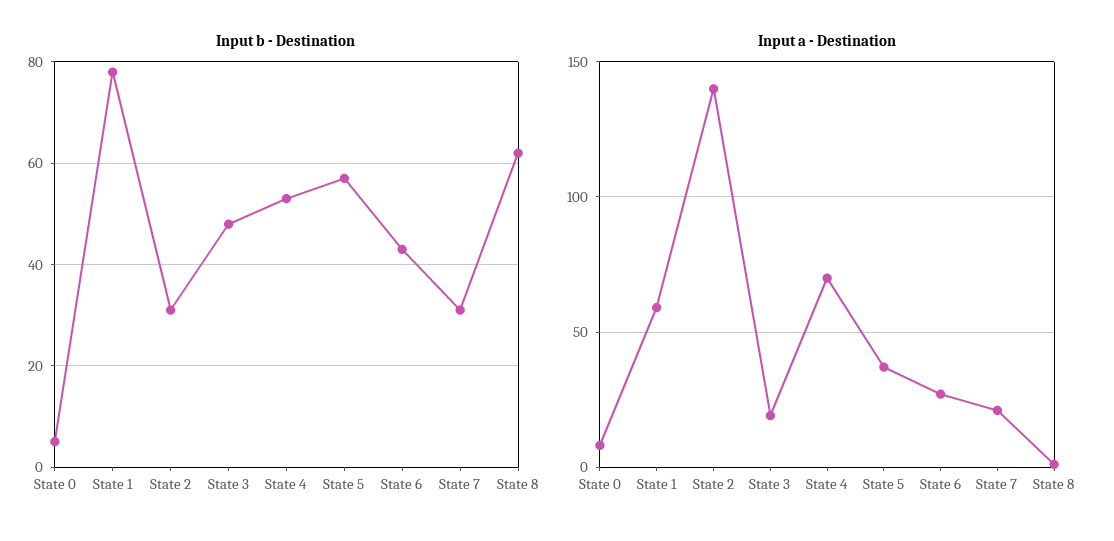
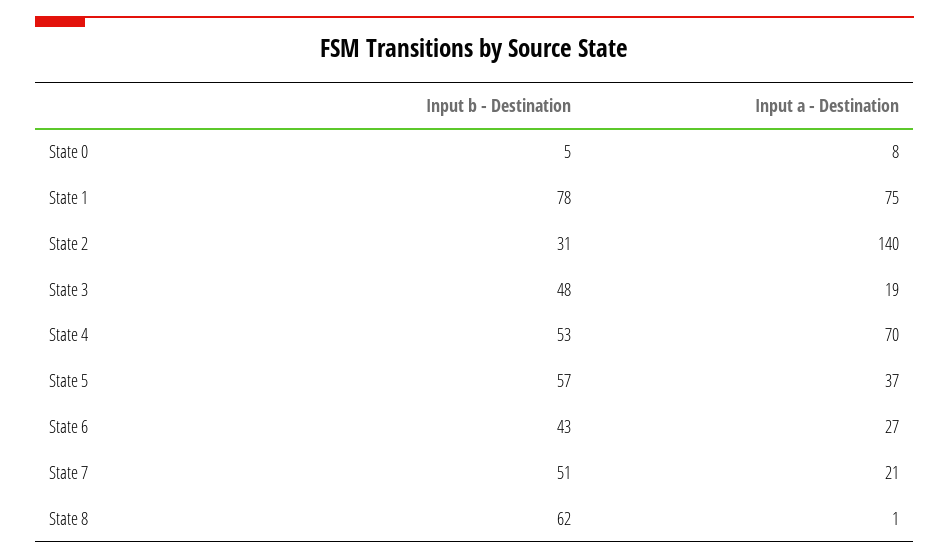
  {
    "Input b - Destination": {
      "State 0": 5,
      "State 1": 78,
      "State 2": 31,
      "State 3": 48,
      "State 4": 53,
      "State 5": 57,
      "State 6": 43,
-     "State 7": 30,
+     "State 7": 51,
      "State 8": 62
    },
    "Input a - Destination": {
      "State 0": 8,
-     "State 1": 60,
+     "State 1": 75,
      "State 2": 140,
      "State 3": 19,
      "State 4": 70,
      "State 5": 37,
      "State 6": 27,
      "State 7": 21,
      "State 8": 1
    }
  }

